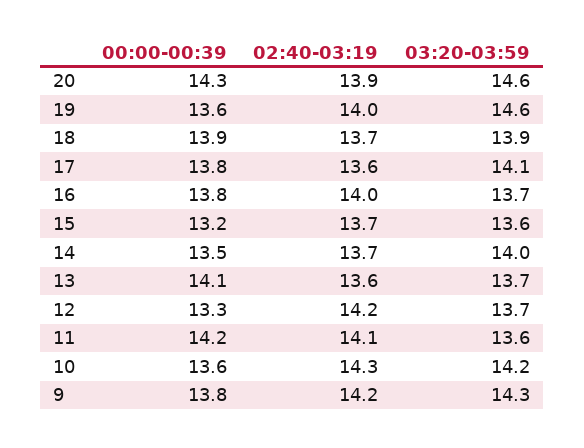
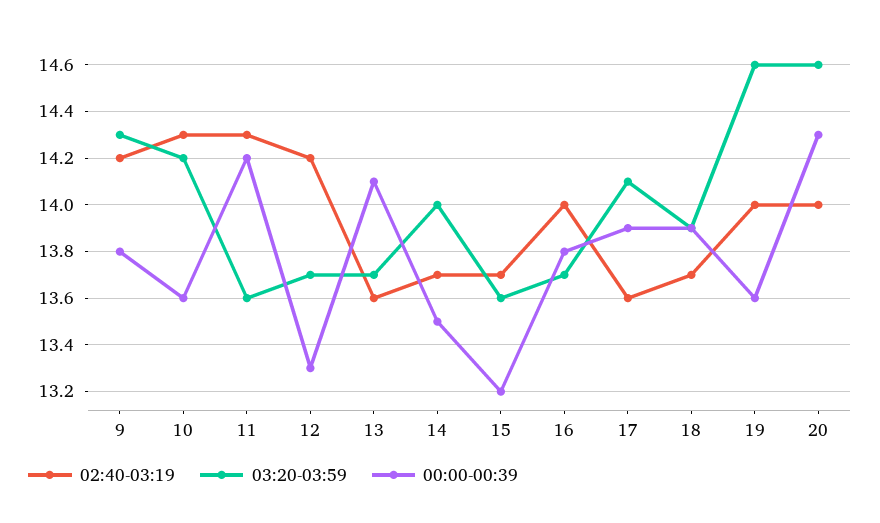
  {
    "00:00-00:39": {
      "20": 14.3,
      "19": 13.6,
      "18": 13.9,
-     "17": 13.8,
+     "17": 13.9,
      "16": 13.8,
      "15": 13.2,
      "14": 13.5,
      "13": 14.1,
      "12": 13.3,
      "11": 14.2,
      "10": 13.6,
      "9": 13.8
    },
    "02:40-03:19": {
-     "20": 13.9,
+     "20": 14,
      "19": 14,
      "18": 13.7,
      "17": 13.6,
      "16": 14,
      "15": 13.7,
      "14": 13.7,
      "13": 13.6,
      "12": 14.2,
-     "11": 14.1,
+     "11": 14.3,
      "10": 14.3,
      "9": 14.2
    },
    "03:20-03:59": {
      "20": 14.6,
      "19": 14.6,
      "18": 13.9,
      "17": 14.1,
      "16": 13.7,
      "15": 13.6,
      "14": 14,
      "13": 13.7,
      "12": 13.7,
      "11": 13.6,
      "10": 14.2,
      "9": 14.3
    }
  }

